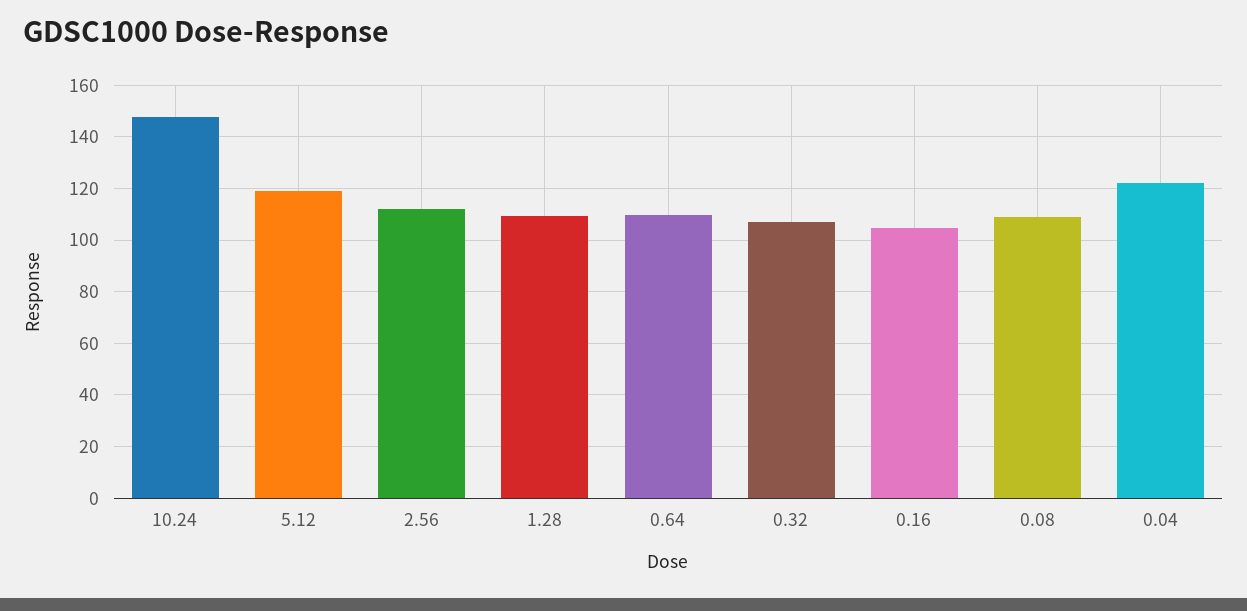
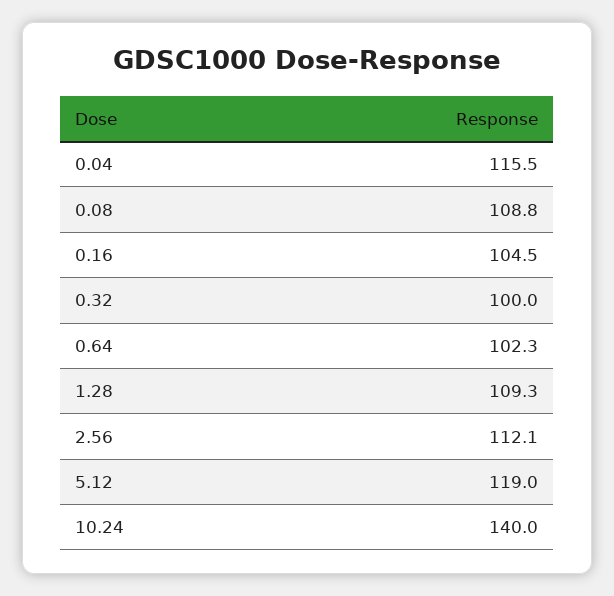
  {
-   "10.24": 147.5,
+   "10.24": 140,
    "5.12": 119,
    "2.56": 112.1,
    "1.28": 109.3,
-   "0.64": 110,
+   "0.64": 102.3,
-   "0.32": 107.5,
+   "0.32": 100,
    "0.16": 104.5,
    "0.08": 108.8,
-   "0.04": 122.5
+   "0.04": 115.5
  }

